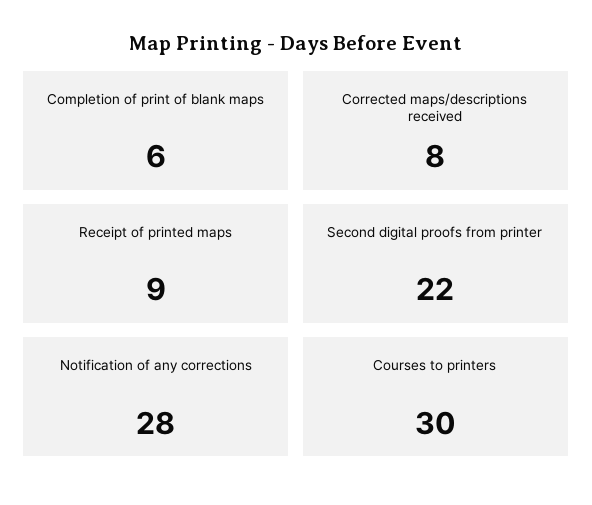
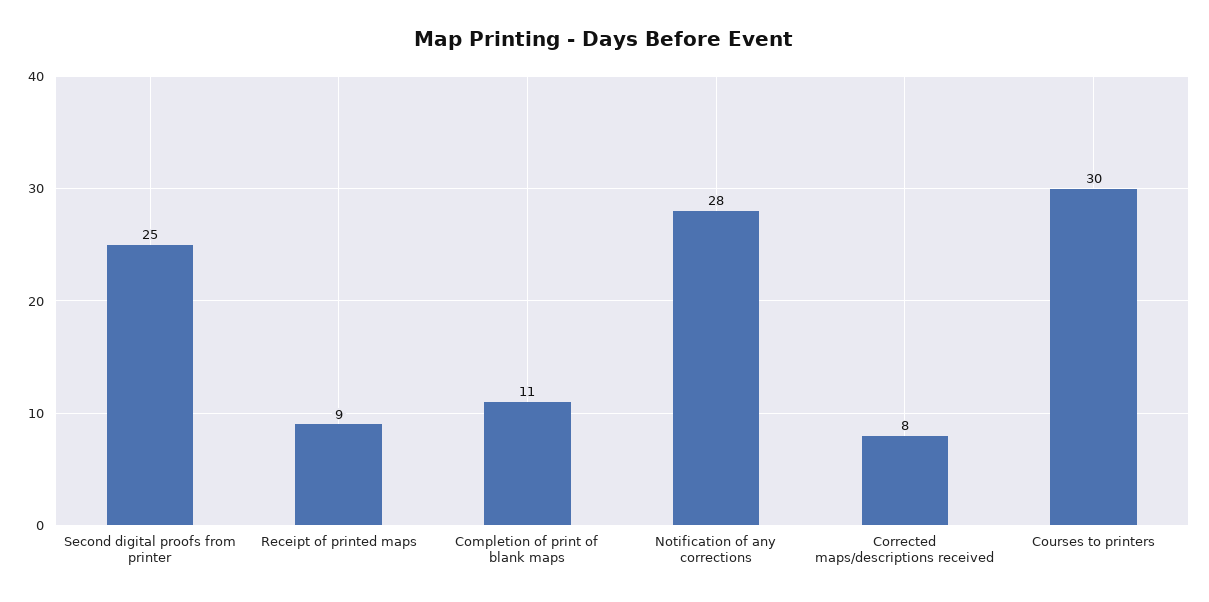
  {
-   "Completion of print of blank maps": 6,
+   "Completion of print of blank maps": 11,
    "Corrected maps/descriptions received": 8,
    "Receipt of printed maps": 9,
-   "Second digital proofs from printer": 22,
+   "Second digital proofs from printer": 25,
    "Notification of any corrections": 28,
    "Courses to printers": 30
  }

